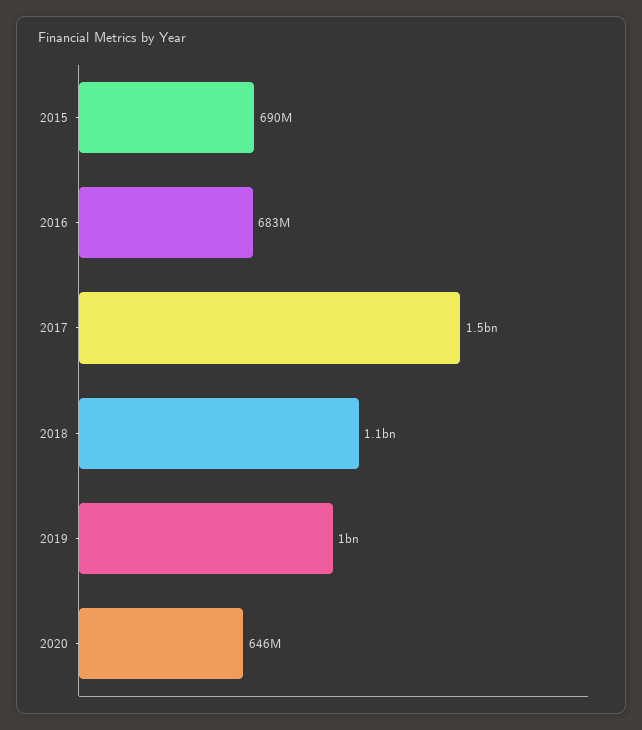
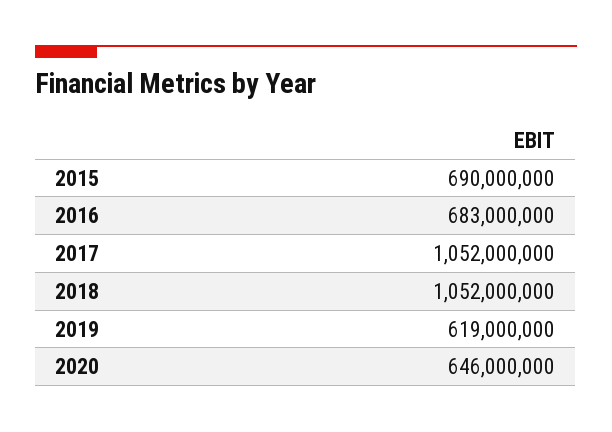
  {
    "2015": 690000000,
    "2016": 683000000,
-   "2017": 1500000000,
+   "2017": 1052000000,
    "2018": 1052000000,
-   "2019": 1000000000,
+   "2019": 619000000,
    "2020": 646000000
  }

